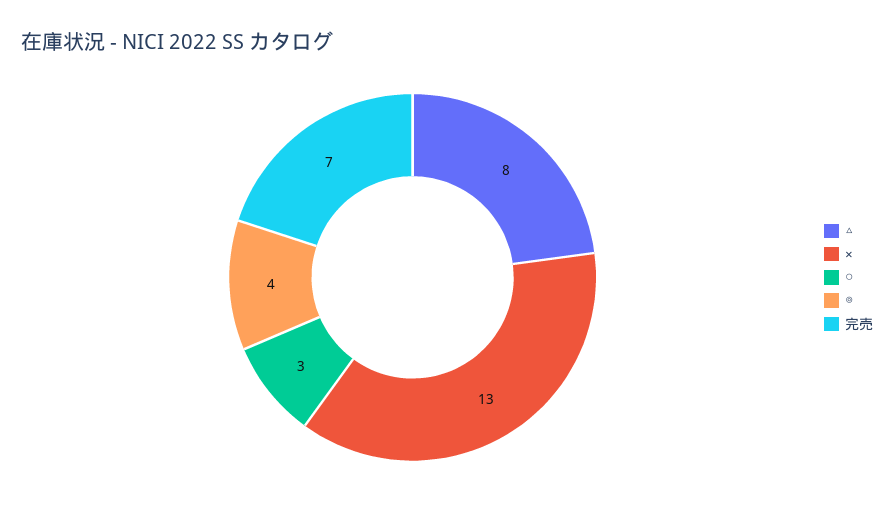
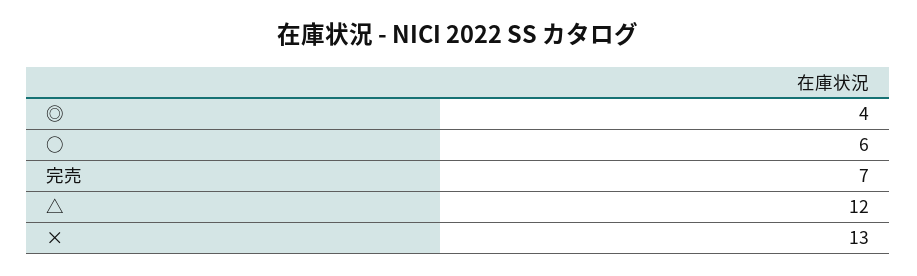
  {
-   "△": 8,
+   "△": 12,
    "×": 13,
-   "○": 3,
+   "○": 6,
    "◎": 4,
    "完売": 7
  }

